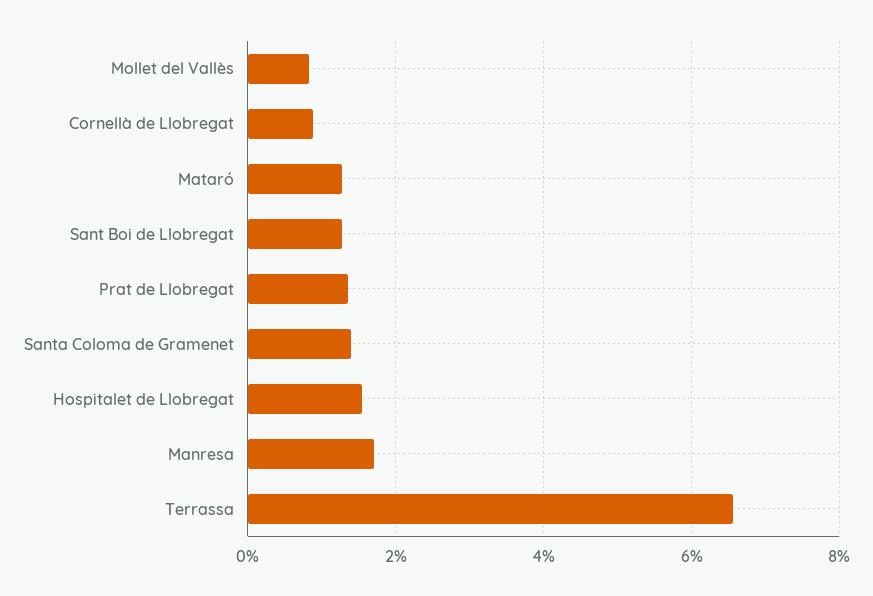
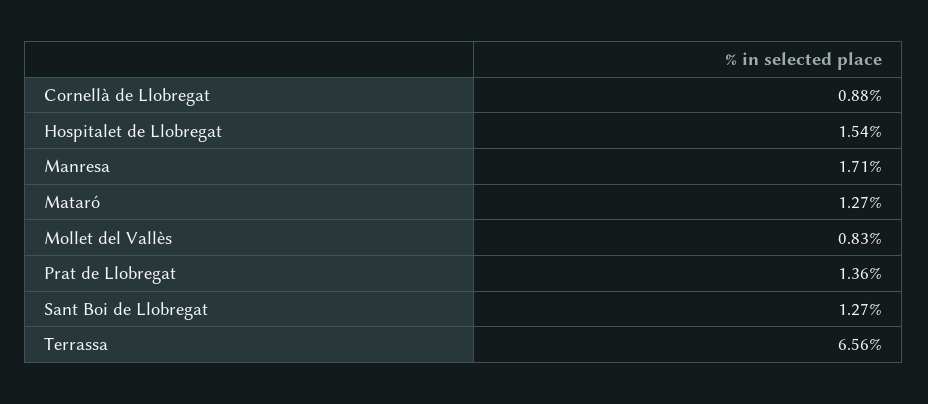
  {
    "Mollet del Vallès": 0.83,
    "Cornellà de Llobregat": 0.88,
    "Mataró": 1.27,
    "Sant Boi de Llobregat": 1.27,
    "Prat de Llobregat": 1.36,
-   "Santa Coloma de Gramenet": 1.4,
    "Hospitalet de Llobregat": 1.54,
    "Manresa": 1.71,
    "Terrassa": 6.56
  }

